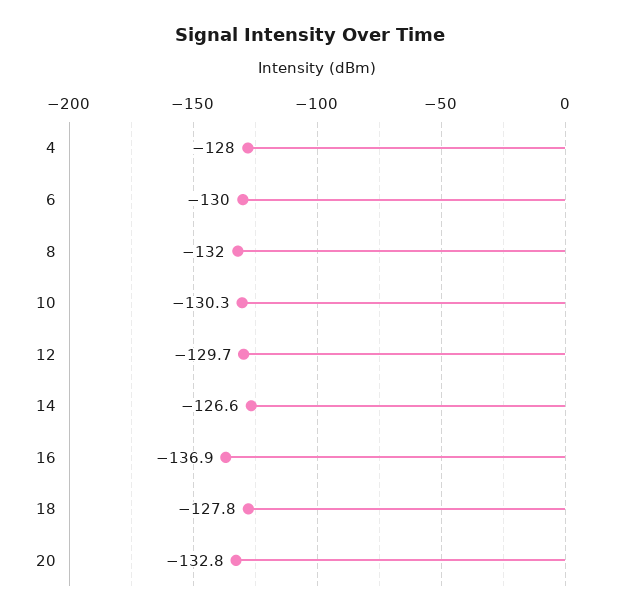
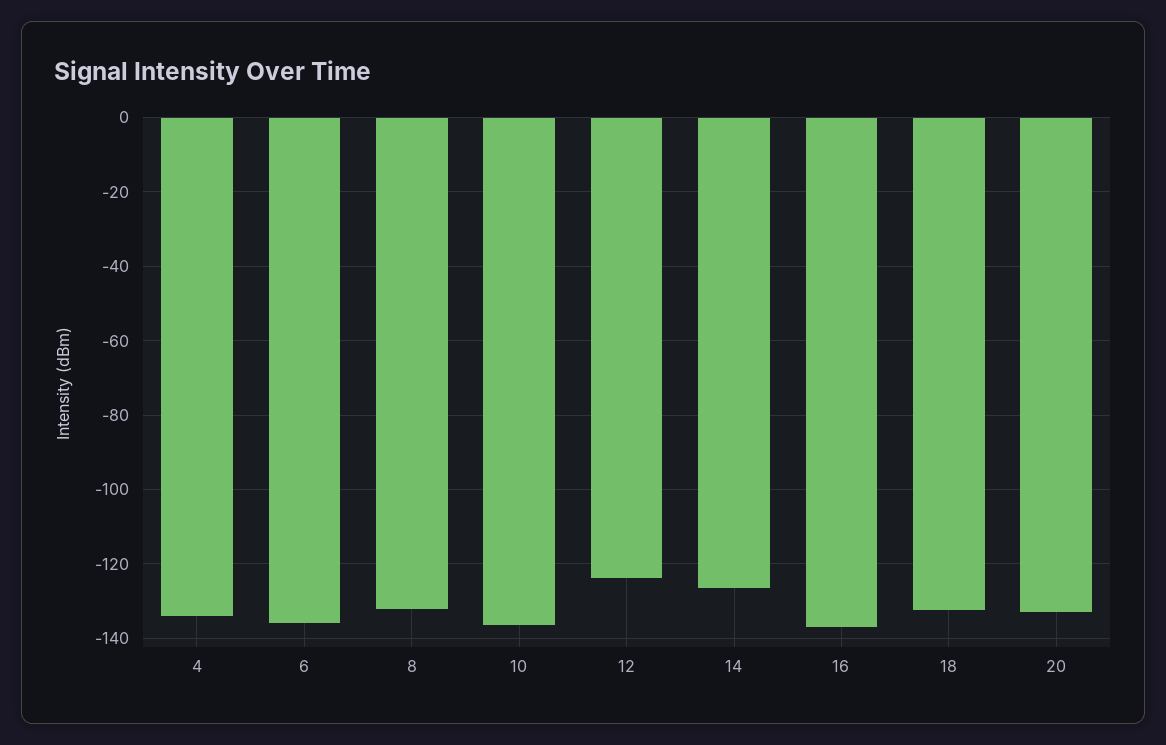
  {
-   "4": -128,
+   "4": -134,
-   "6": -130,
+   "6": -136,
    "8": -132,
-   "10": -130.3,
+   "10": -136,
-   "12": -129.7,
+   "12": -124,
    "14": -126.6,
    "16": -136.9,
-   "18": -127.8,
+   "18": -132,
    "20": -132.8
  }

